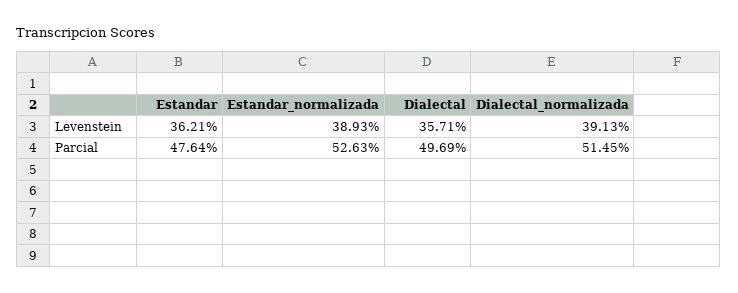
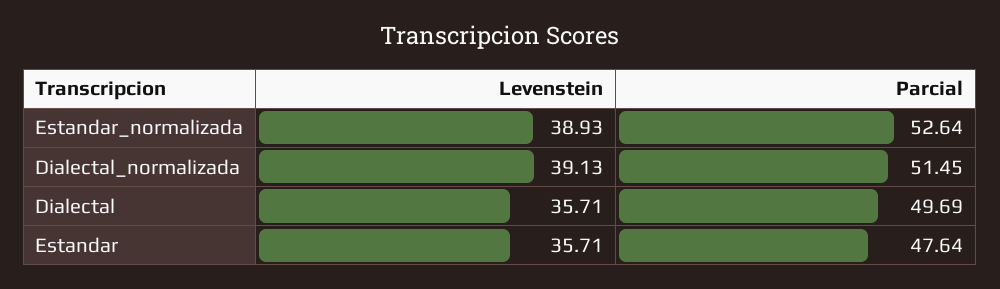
  {
    "Estandar": {
-     "Levenstein": 36.21,
+     "Levenstein": 35.71,
      "Parcial": 47.64
    },
    "Estandar_normalizada": {
      "Levenstein": 38.93,
-     "Parcial": 52.63
+     "Parcial": 52.64
    },
    "Dialectal": {
      "Levenstein": 35.71,
      "Parcial": 49.69
    },
    "Dialectal_normalizada": {
      "Levenstein": 39.13,
      "Parcial": 51.45
    }
  }

